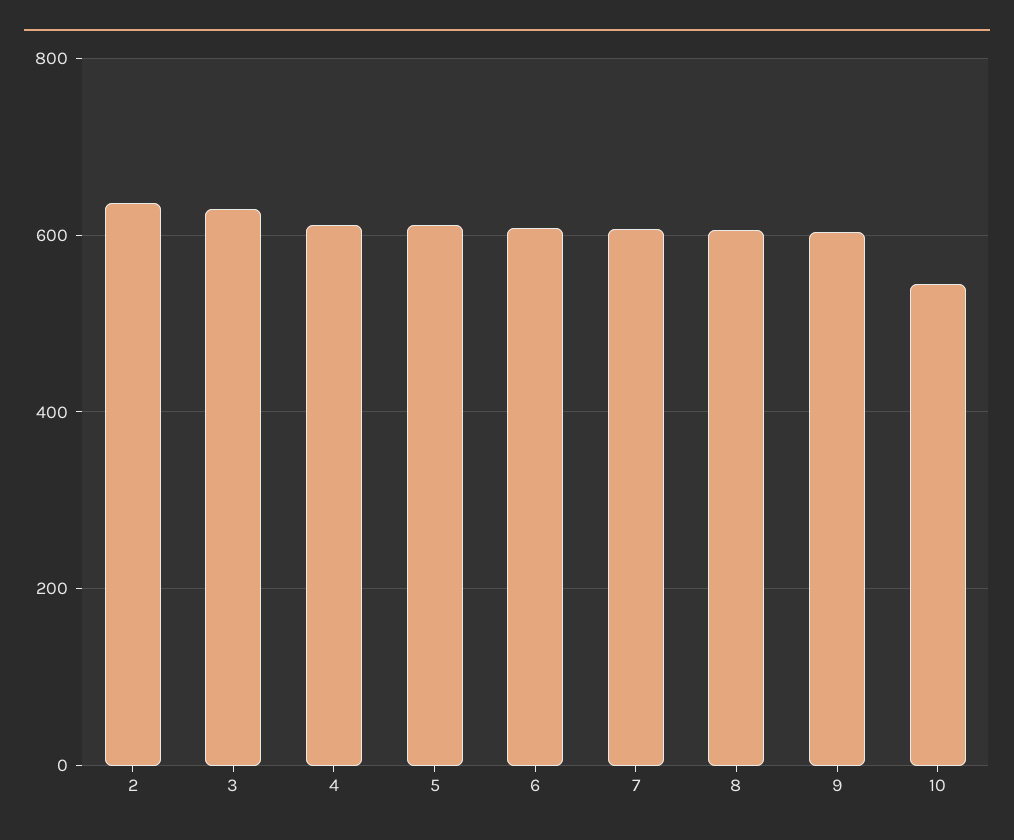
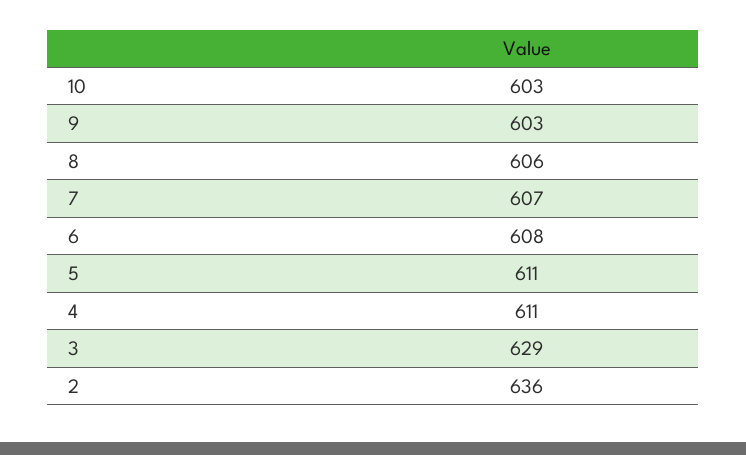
  {
    "2": 636,
    "3": 629,
    "4": 611,
    "5": 611,
    "6": 608,
    "7": 607,
    "8": 606,
    "9": 603,
-   "10": 540
+   "10": 603
  }

